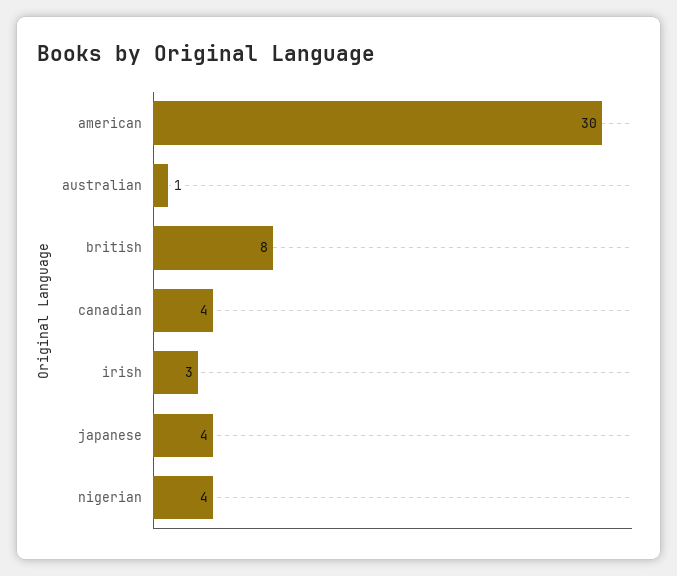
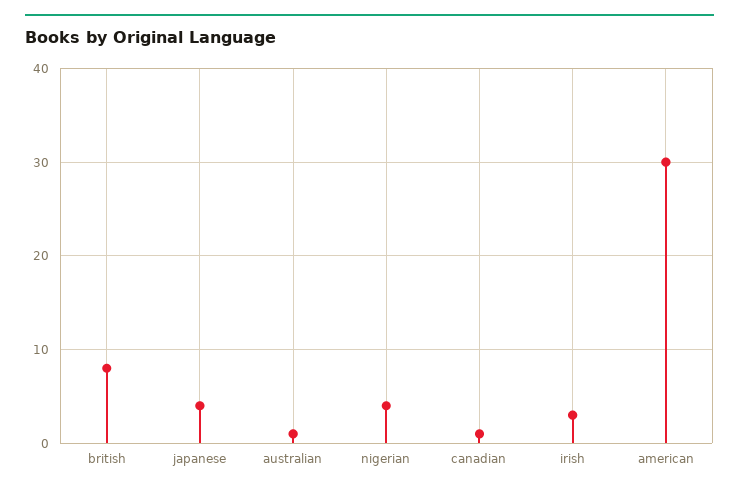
  {
    "american": 30,
    "australian": 1,
    "british": 8,
-   "canadian": 4,
+   "canadian": 1,
    "irish": 3,
    "japanese": 4,
    "nigerian": 4
  }

